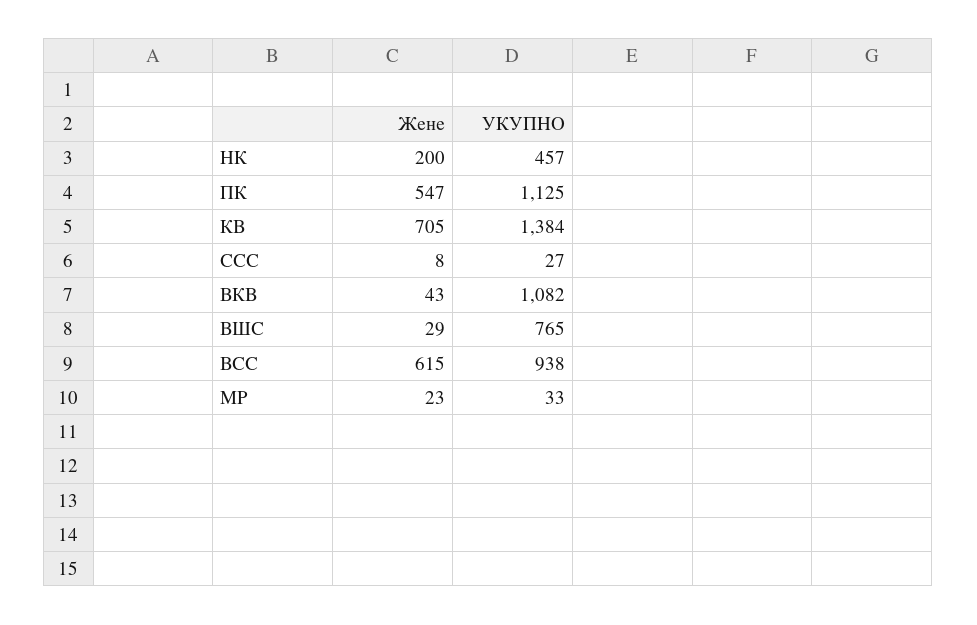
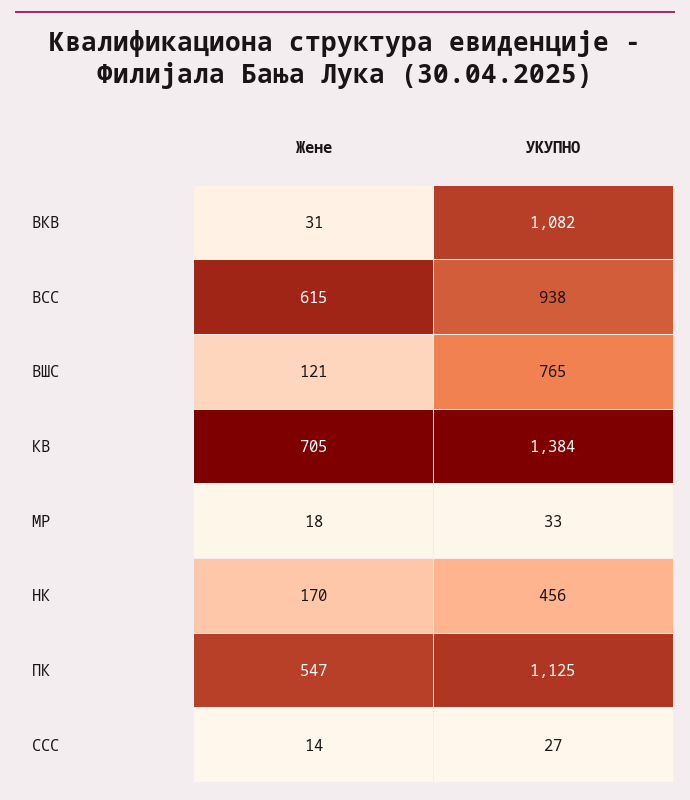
  {
    "Жене": {
-     "НК": 200,
+     "НК": 170,
      "ПК": 547,
      "КВ": 705,
-     "ССС": 8,
+     "ССС": 14,
-     "ВКВ": 43,
+     "ВКВ": 31,
-     "ВШС": 29,
+     "ВШС": 121,
      "ВСС": 615,
-     "МР": 23
+     "МР": 18
    },
    "УКУПНО": {
-     "НК": 457,
+     "НК": 456,
      "ПК": 1125,
      "КВ": 1384,
      "ССС": 27,
      "ВКВ": 1082,
      "ВШС": 765,
      "ВСС": 938,
      "МР": 33
    }
  }

